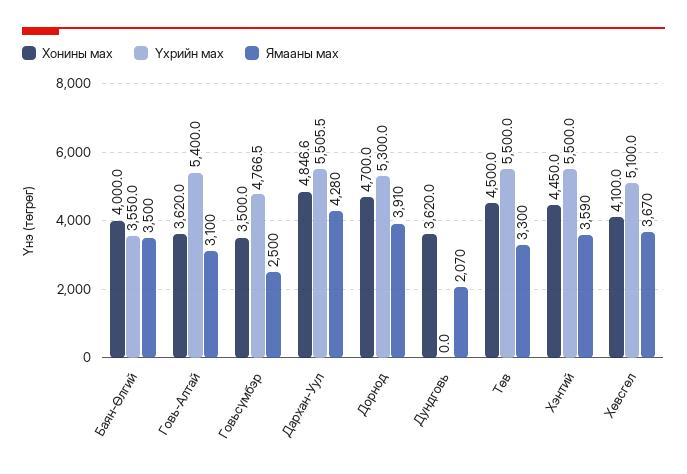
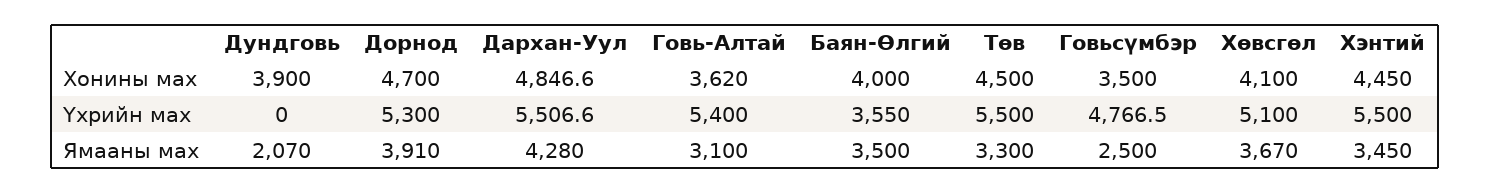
  {
    "Хонины мах": {
      "Баян-Өлгий": 4000,
      "Говь-Алтай": 3620,
      "Говьсүмбэр": 3500,
      "Дархан-Уул": 4846.6,
      "Дорнод": 4700,
-     "Дундговь": 3620,
+     "Дундговь": 3900,
      "Төв": 4500,
      "Хэнтий": 4450,
      "Хөвсгөл": 4100
    },
    "Үхрийн мах": {
      "Баян-Өлгий": 3550,
      "Говь-Алтай": 5400,
      "Говьсүмбэр": 4766.5,
-     "Дархан-Уул": 5505.5,
+     "Дархан-Уул": 5506.6,
      "Дорнод": 5300,
      "Дундговь": 0,
      "Төв": 5500,
      "Хэнтий": 5500,
      "Хөвсгөл": 5100
    },
    "Ямааны мах": {
      "Баян-Өлгий": 3500,
      "Говь-Алтай": 3100,
      "Говьсүмбэр": 2500,
      "Дархан-Уул": 4280,
      "Дорнод": 3910,
      "Дундговь": 2070,
      "Төв": 3300,
-     "Хэнтий": 3590,
+     "Хэнтий": 3450,
      "Хөвсгөл": 3670
    }
  }

